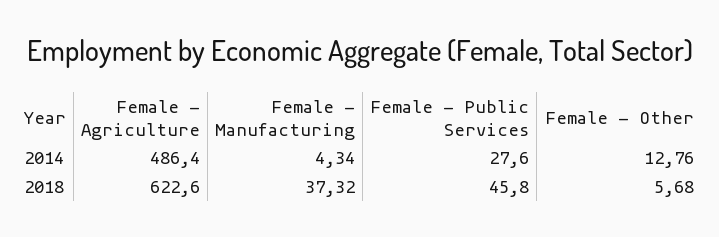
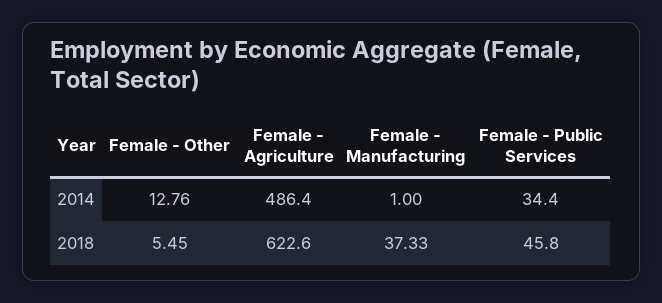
  {
    "Female - Agriculture": {
      "2014": 486.4,
      "2018": 622.6
    },
    "Female - Manufacturing": {
-     "2014": 4.34,
+     "2014": 1,
-     "2018": 37.32
+     "2018": 37.33
    },
    "Female - Public Services": {
-     "2014": 27.6,
+     "2014": 34.4,
      "2018": 45.8
    },
    "Female - Other": {
      "2014": 12.76,
-     "2018": 5.68
+     "2018": 5.45
    }
  }

